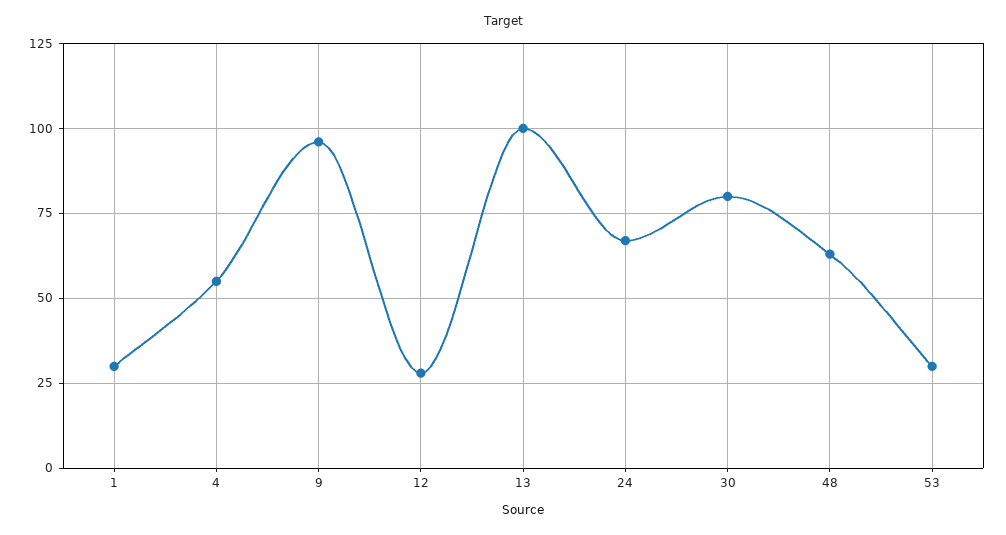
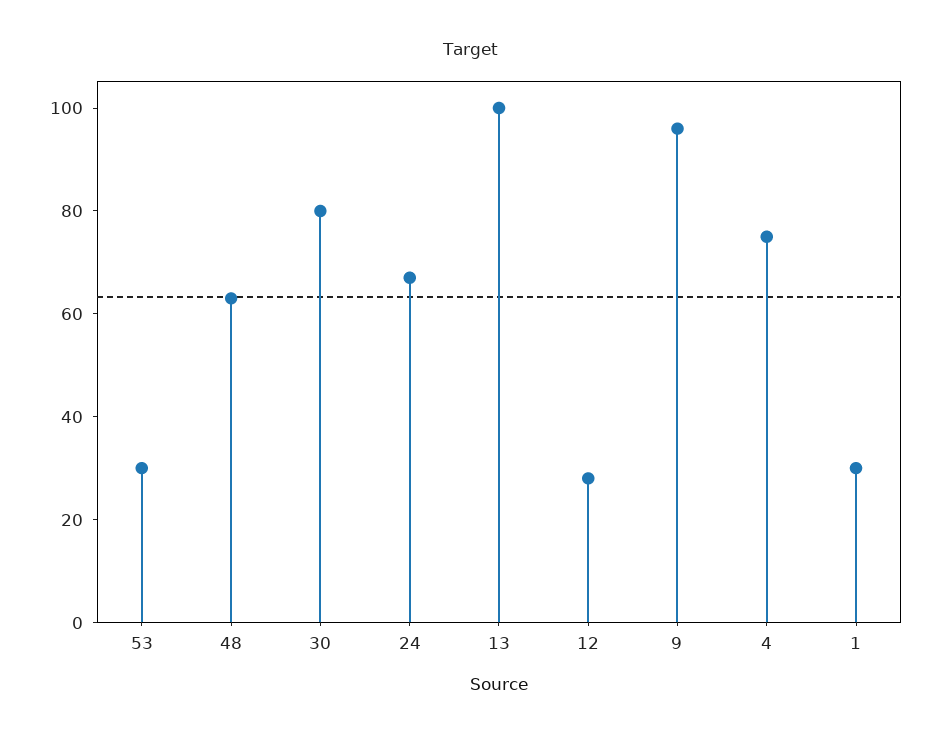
  {
    "1": 30,
-   "4": 55,
+   "4": 75,
    "9": 95,
    "12": 30,
    "13": 100,
    "24": 65,
    "30": 80,
    "48": 65,
    "53": 30
  }

